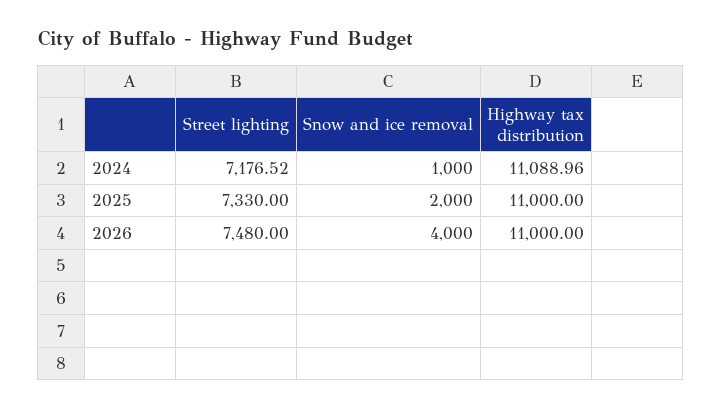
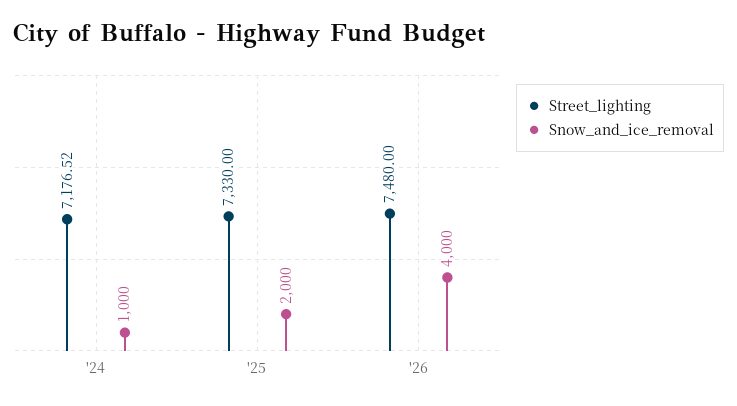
  {
    "Street lighting": {
      "2024": 7176.52,
      "2025": 7330,
      "2026": 7480
    },
    "Snow and ice removal": {
      "2024": 1000,
      "2025": 2000,
      "2026": 4000
-   },
+   }
-   "Highway tax distribution": {
-     "2024": 11088.96,
-     "2025": 11000,
-     "2026": 11000
-   }
  }

